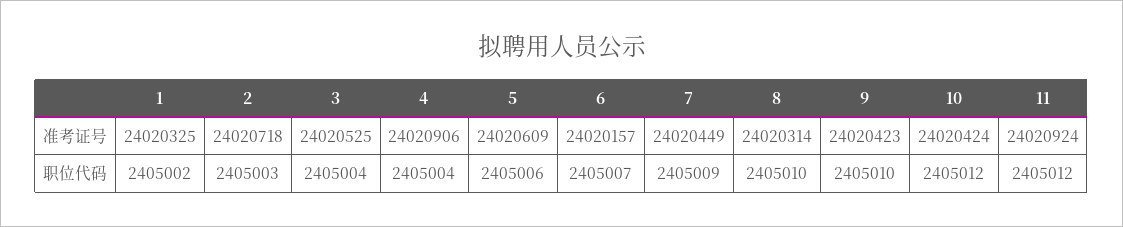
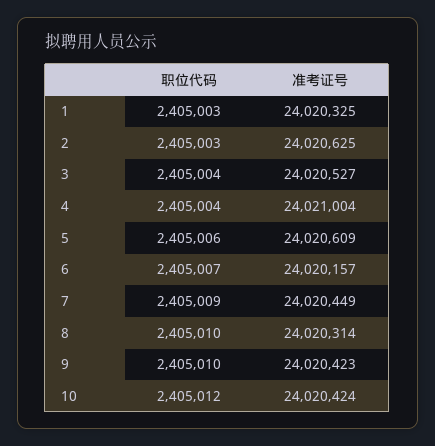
  {
    "1": {
      "准考证号": 24020325,
-     "职位代码": 2405002
+     "职位代码": 2405003
    },
    "2": {
-     "准考证号": 24020718,
+     "准考证号": 24020625,
      "职位代码": 2405003
    },
    "3": {
-     "准考证号": 24020525,
+     "准考证号": 24020527,
      "职位代码": 2405004
    },
    "4": {
-     "准考证号": 24020906,
+     "准考证号": 24021004,
      "职位代码": 2405004
    },
    "5": {
      "准考证号": 24020609,
      "职位代码": 2405006
    },
    "6": {
      "准考证号": 24020157,
      "职位代码": 2405007
    },
    "7": {
      "准考证号": 24020449,
      "职位代码": 2405009
    },
    "8": {
      "准考证号": 24020314,
      "职位代码": 2405010
    },
    "9": {
      "准考证号": 24020423,
      "职位代码": 2405010
    },
    "10": {
      "准考证号": 24020424,
      "职位代码": 2405012
-   },
+   }
-   "11": {
-     "准考证号": 24020924,
-     "职位代码": 2405012
-   }
  }

